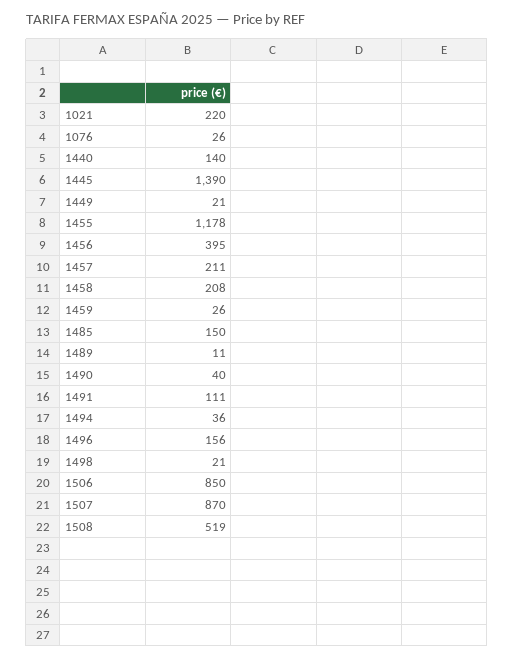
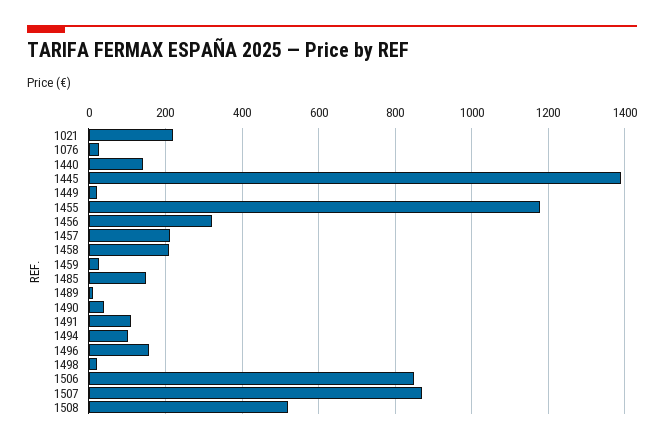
  {
    "1021": 220,
    "1076": 26,
    "1440": 140,
    "1445": 1390,
    "1449": 21,
    "1455": 1178,
-   "1456": 395,
+   "1456": 320,
    "1457": 211,
    "1458": 208,
    "1459": 26,
    "1485": 150,
    "1489": 11,
    "1490": 40,
    "1491": 111,
-   "1494": 36,
+   "1494": 100,
    "1496": 156,
    "1498": 21,
    "1506": 850,
    "1507": 870,
    "1508": 519
  }

